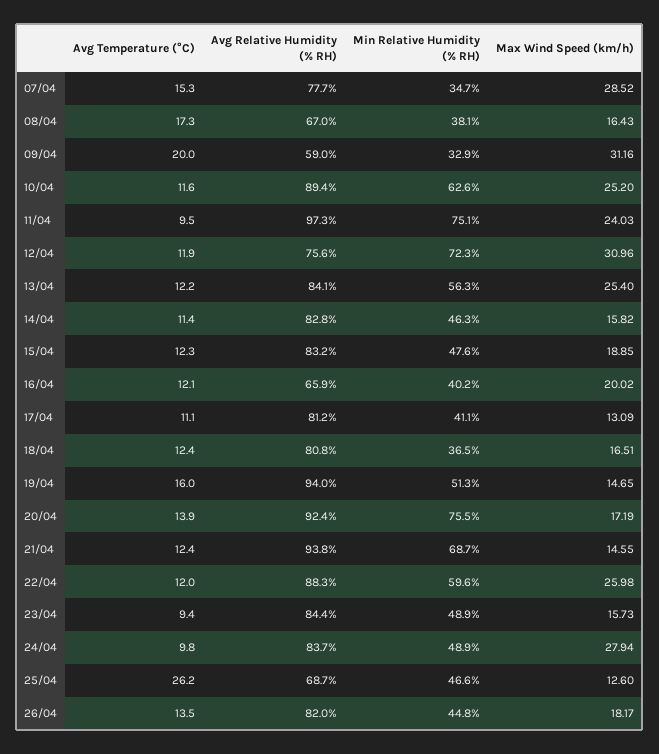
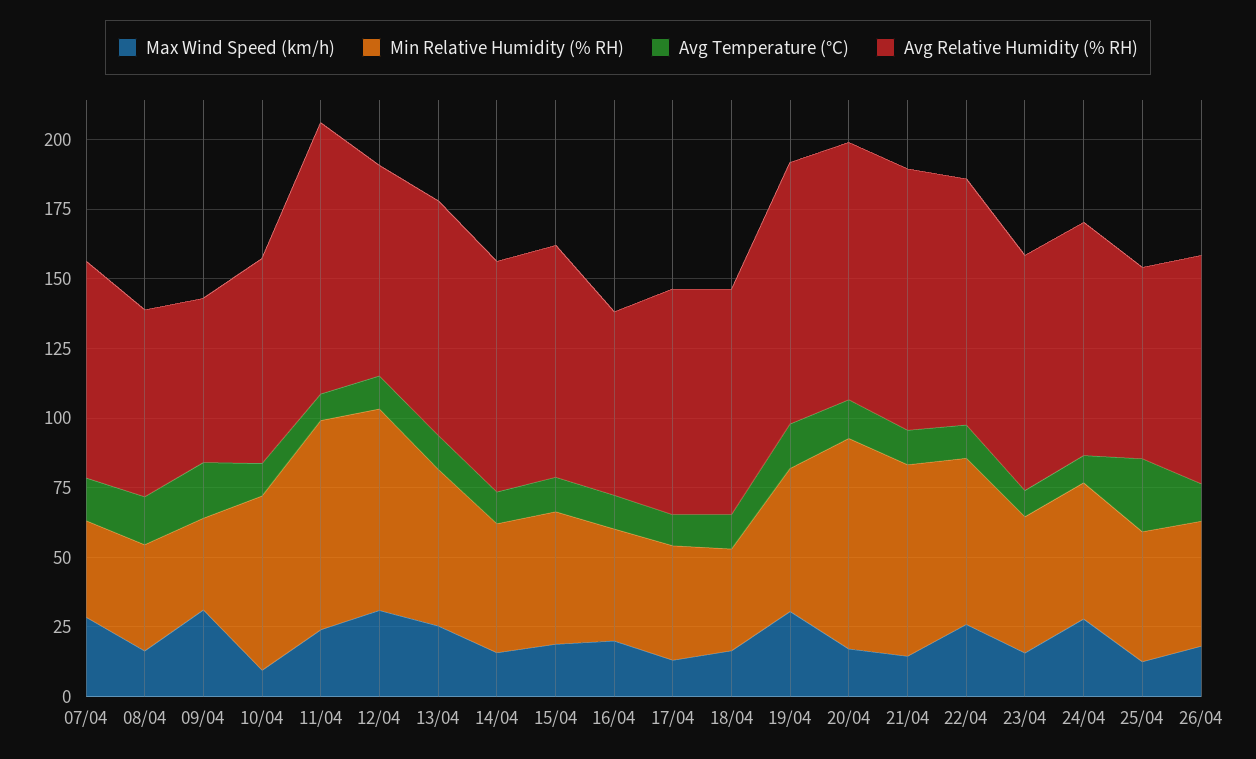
  {
    "Avg Temperature (°C)": {
      "07/04": 15.3,
      "08/04": 17.3,
      "09/04": 20,
      "10/04": 11.6,
      "11/04": 9.5,
      "12/04": 11.9,
      "13/04": 12.2,
      "14/04": 11.4,
      "15/04": 12.3,
      "16/04": 12.1,
      "17/04": 11.1,
      "18/04": 12.4,
      "19/04": 16,
      "20/04": 13.9,
      "21/04": 12.4,
      "22/04": 12,
      "23/04": 9.4,
      "24/04": 9.8,
      "25/04": 26.2,
      "26/04": 13.5
    },
    "Avg Relative Humidity (% RH)": {
      "07/04": 77.7,
      "08/04": 67,
      "09/04": 59,
-     "10/04": 89.4,
+     "10/04": 75,
      "11/04": 97.3,
      "12/04": 75.6,
      "13/04": 84.1,
      "14/04": 82.8,
      "15/04": 83.2,
      "16/04": 65.9,
      "17/04": 81.2,
      "18/04": 80.8,
      "19/04": 94,
      "20/04": 92.4,
      "21/04": 93.8,
      "22/04": 88.3,
      "23/04": 84.4,
      "24/04": 83.7,
      "25/04": 68.7,
      "26/04": 82
    },
    "Min Relative Humidity (% RH)": {
      "07/04": 34.7,
      "08/04": 38.1,
      "09/04": 32.9,
      "10/04": 62.6,
      "11/04": 75.1,
      "12/04": 72.3,
      "13/04": 56.3,
      "14/04": 46.3,
      "15/04": 47.6,
      "16/04": 40.2,
      "17/04": 41.1,
      "18/04": 36.5,
      "19/04": 51.3,
      "20/04": 75.5,
      "21/04": 68.7,
      "22/04": 59.6,
      "23/04": 48.9,
      "24/04": 48.9,
      "25/04": 46.6,
      "26/04": 44.8
    },
    "Max Wind Speed (km/h)": {
      "07/04": 28.52,
      "08/04": 16.43,
      "09/04": 31.16,
-     "10/04": 25.2,
+     "10/04": 10,
      "11/04": 24.03,
      "12/04": 30.96,
      "13/04": 25.4,
      "14/04": 15.82,
      "15/04": 18.85,
      "16/04": 20.02,
      "17/04": 13.09,
      "18/04": 16.51,
-     "19/04": 14.65,
+     "19/04": 30,
      "20/04": 17.19,
      "21/04": 14.55,
      "22/04": 25.98,
      "23/04": 15.73,
      "24/04": 27.94,
      "25/04": 12.6,
      "26/04": 18.17
    }
  }

